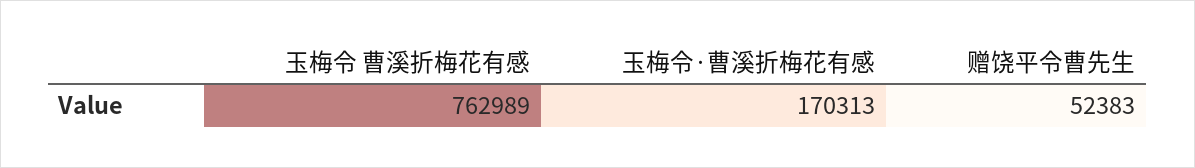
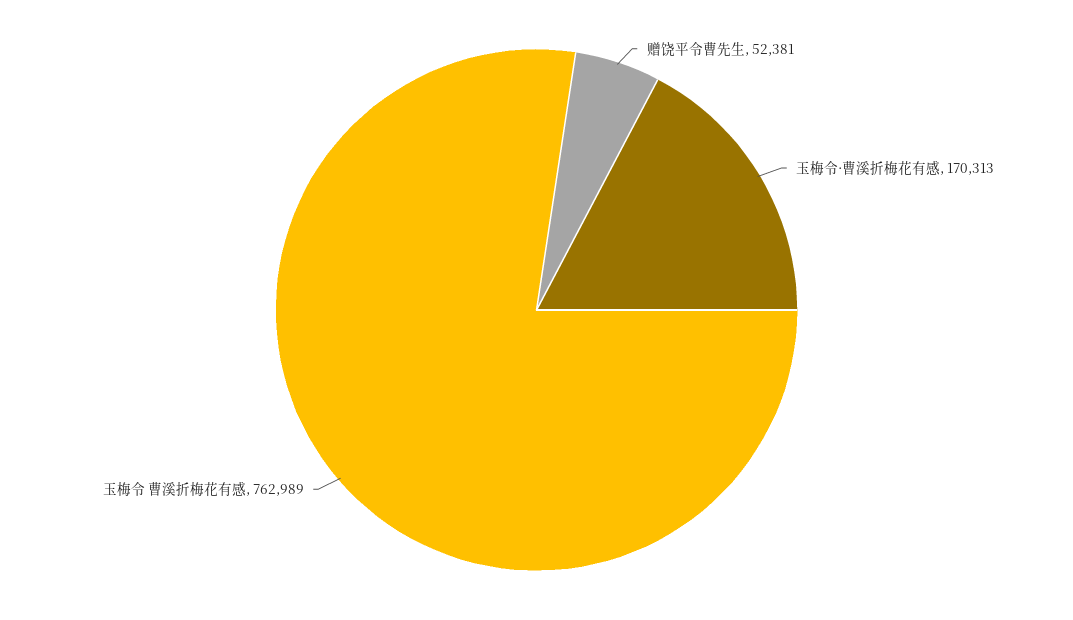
  {
    "玉梅令 曹溪折梅花有感": 762989,
    "玉梅令·曹溪折梅花有感": 170313,
-   "赠饶平令曹先生": 52383
+   "赠饶平令曹先生": 52381
  }

